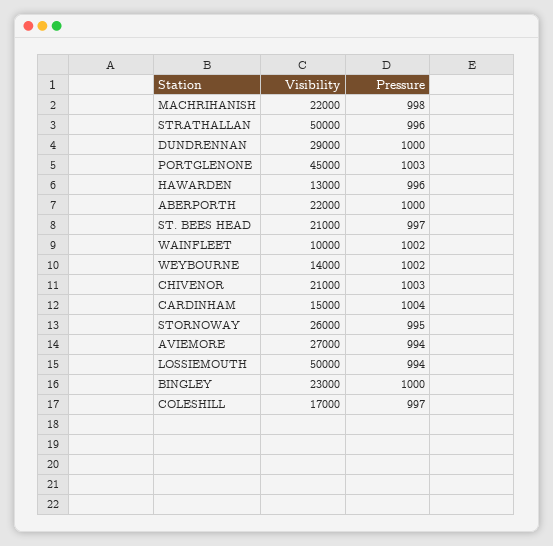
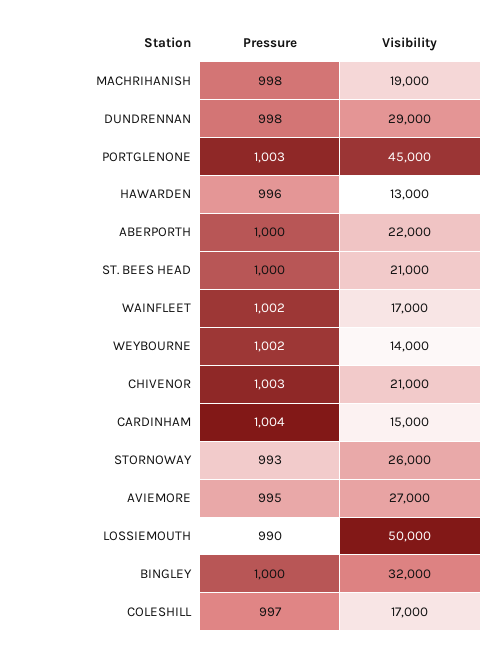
  {
    "Visibility": {
-     "MACHRIHANISH": 22000,
+     "MACHRIHANISH": 19000,
-     "STRATHALLAN": 50000,
      "DUNDRENNAN": 29000,
      "PORTGLENONE": 45000,
      "HAWARDEN": 13000,
      "ABERPORTH": 22000,
      "ST. BEES HEAD": 21000,
-     "WAINFLEET": 10000,
+     "WAINFLEET": 17000,
      "WEYBOURNE": 14000,
      "CHIVENOR": 21000,
      "CARDINHAM": 15000,
      "STORNOWAY": 26000,
      "AVIEMORE": 27000,
      "LOSSIEMOUTH": 50000,
-     "BINGLEY": 23000,
+     "BINGLEY": 32000,
      "COLESHILL": 17000
    },
    "Pressure": {
      "MACHRIHANISH": 998,
-     "STRATHALLAN": 996,
-     "DUNDRENNAN": 1000,
+     "DUNDRENNAN": 998,
      "PORTGLENONE": 1003,
      "HAWARDEN": 996,
      "ABERPORTH": 1000,
-     "ST. BEES HEAD": 997,
+     "ST. BEES HEAD": 1000,
      "WAINFLEET": 1002,
      "WEYBOURNE": 1002,
      "CHIVENOR": 1003,
      "CARDINHAM": 1004,
-     "STORNOWAY": 995,
+     "STORNOWAY": 993,
-     "AVIEMORE": 994,
+     "AVIEMORE": 995,
-     "LOSSIEMOUTH": 994,
+     "LOSSIEMOUTH": 990,
      "BINGLEY": 1000,
      "COLESHILL": 997
    }
  }

